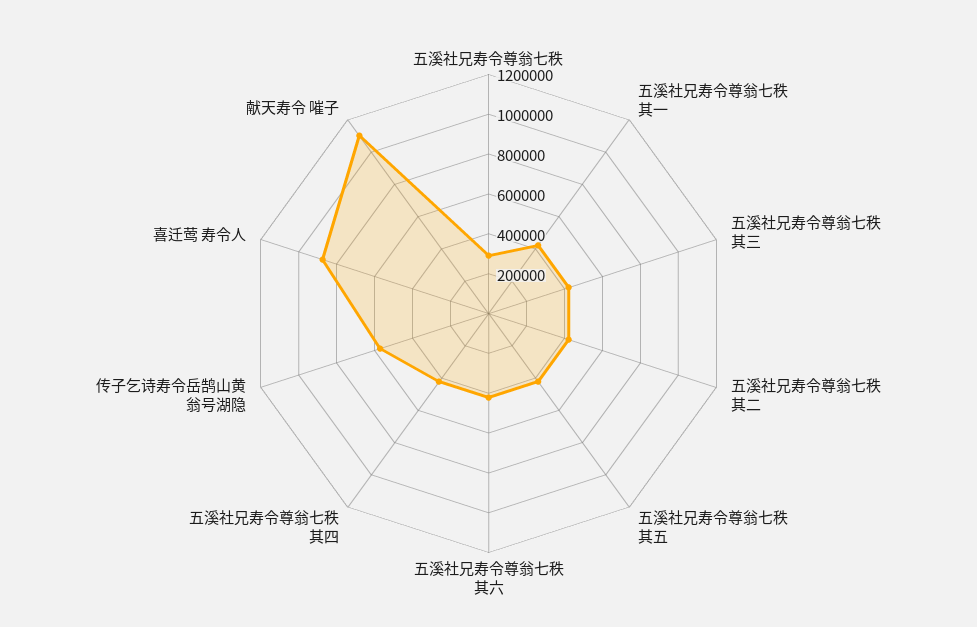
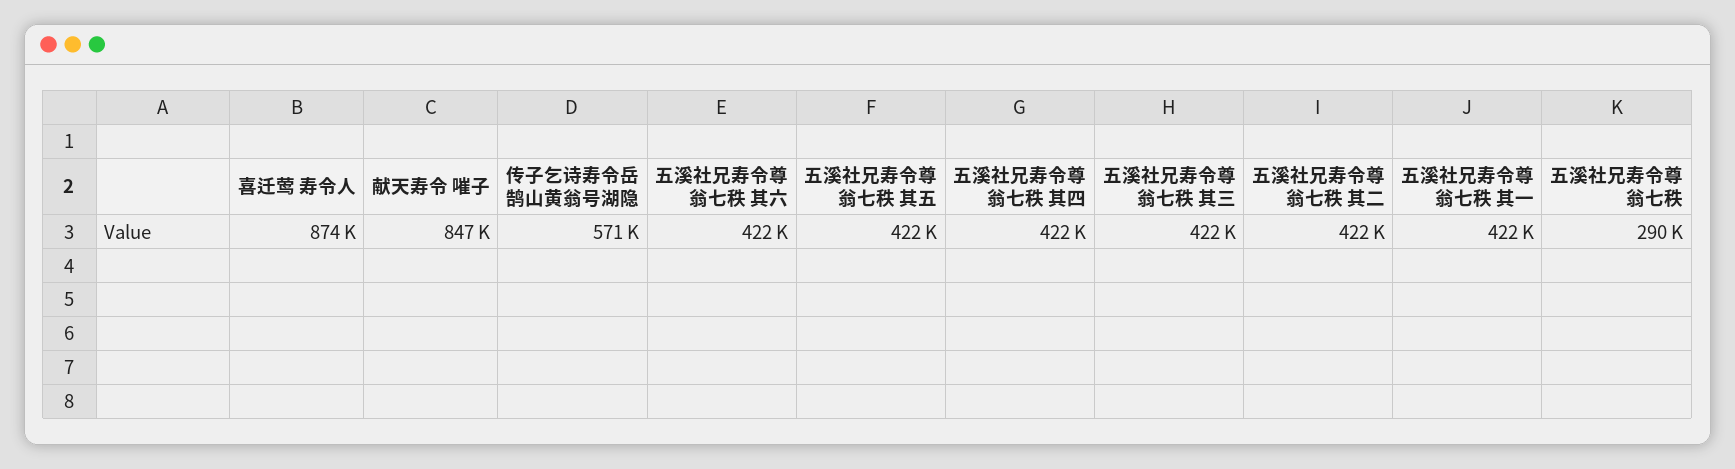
  {
    "五溪社兄寿令尊翁七秩": 290000,
    "五溪社兄寿令尊翁七秩 其一": 422000,
    "五溪社兄寿令尊翁七秩 其三": 422000,
    "五溪社兄寿令尊翁七秩 其二": 422000,
    "五溪社兄寿令尊翁七秩 其五": 422000,
    "五溪社兄寿令尊翁七秩 其六": 422000,
    "五溪社兄寿令尊翁七秩 其四": 422000,
    "传子乞诗寿令岳鹄山黄翁号湖隐": 571000,
    "喜迁莺 寿令人": 874000,
-   "献天寿令 嗺子": 1100000
+   "献天寿令 嗺子": 847000
  }

